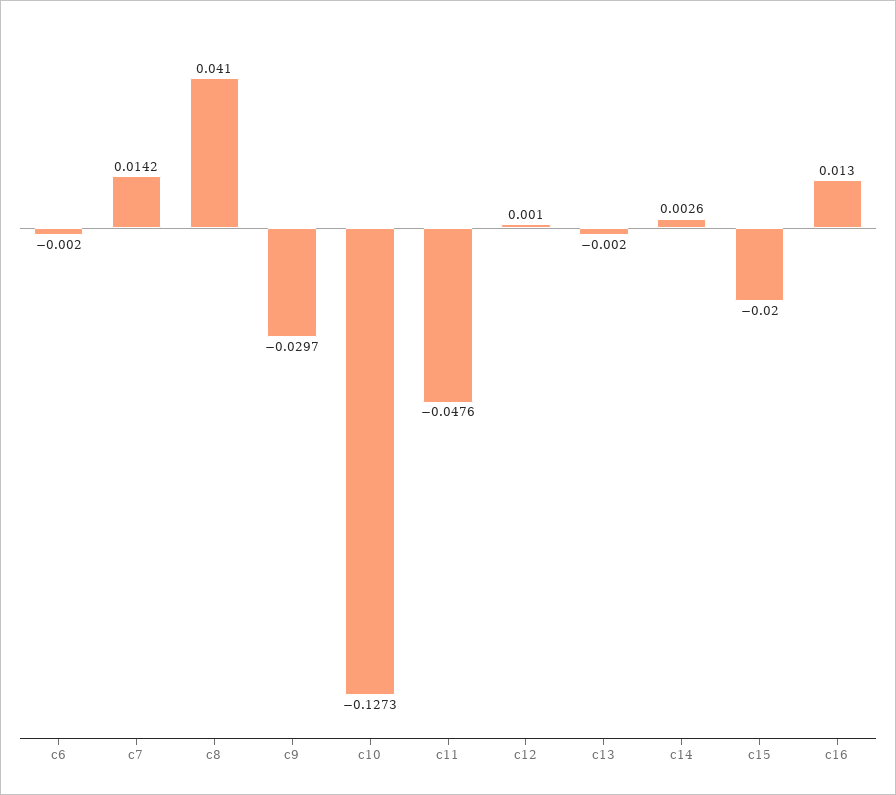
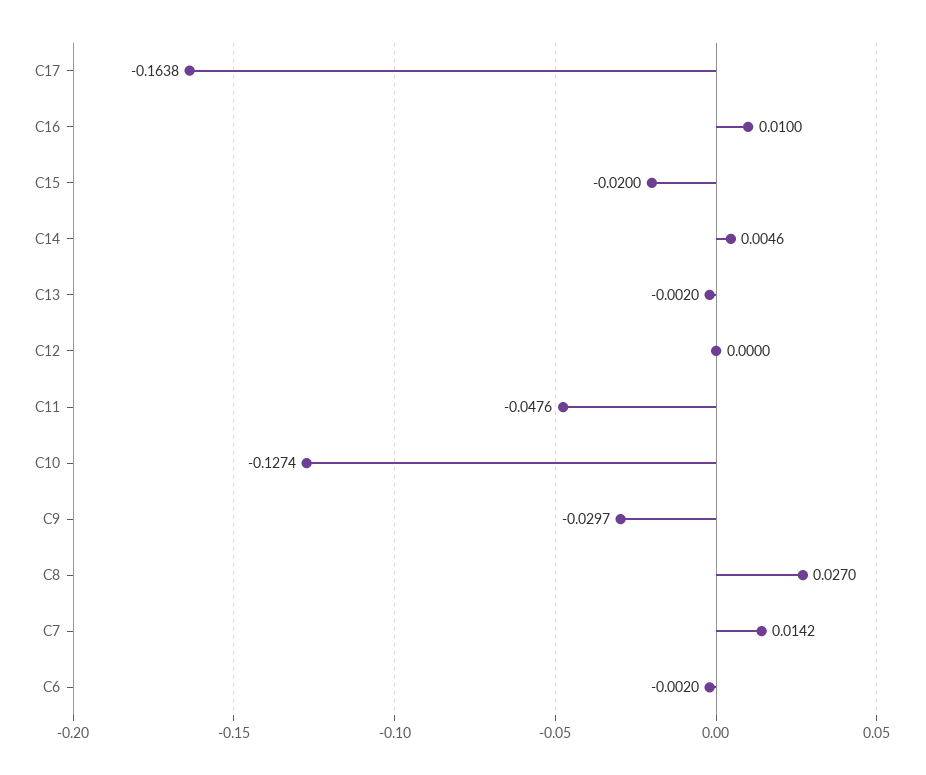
  {
    "c6": -0.002,
    "c7": 0.0142,
-   "c8": 0.041,
+   "c8": 0.027,
    "c9": -0.0297,
-   "c10": -0.1273,
+   "c10": -0.1274,
    "c11": -0.0476,
-   "c12": 0.001,
+   "c12": 0,
    "c13": -0.002,
-   "c14": 0.0026,
+   "c14": 0.0046,
    "c15": -0.02,
-   "c16": 0.013
+   "c16": 0.01,
+   "C17": -0.1638
  }

